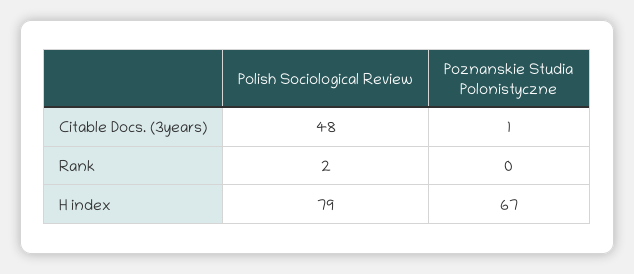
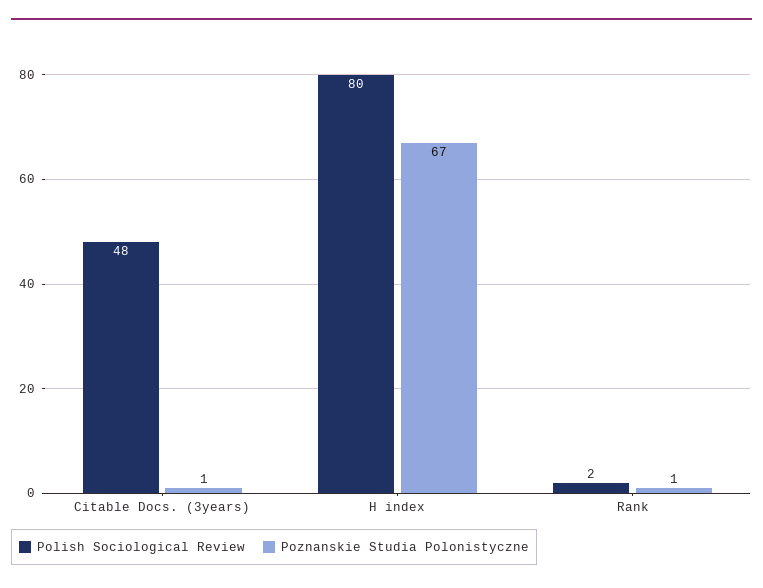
  {
    "Polish Sociological Review": {
      "Citable Docs. (3years)": 48,
      "Rank": 2,
-     "H index": 79
+     "H index": 80
    },
    "Poznanskie Studia Polonistyczne": {
      "Citable Docs. (3years)": 1,
-     "Rank": 0,
+     "Rank": 1,
      "H index": 67
    }
  }

